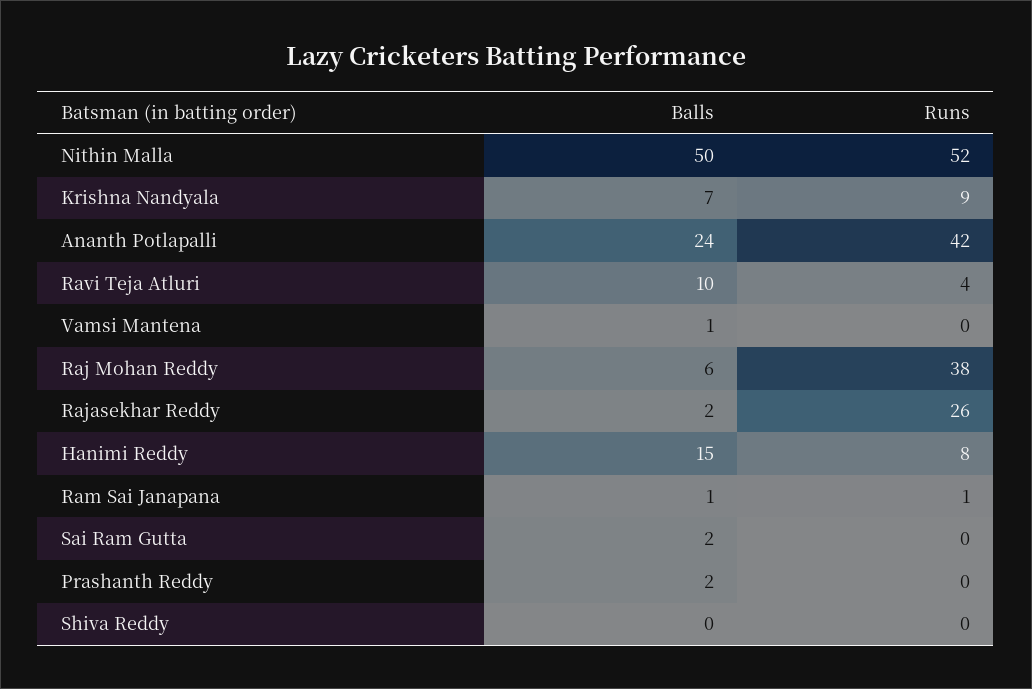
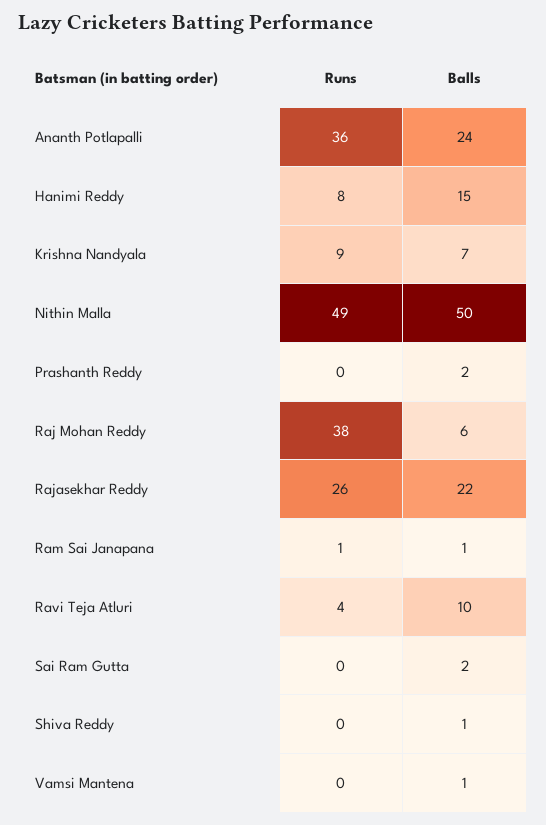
  {
    "Balls": {
      "Nithin Malla": 50,
      "Krishna Nandyala": 7,
      "Ananth Potlapalli": 24,
      "Ravi Teja Atluri": 10,
      "Vamsi Mantena": 1,
      "Raj Mohan Reddy": 6,
-     "Rajasekhar Reddy": 2,
+     "Rajasekhar Reddy": 22,
      "Hanimi Reddy": 15,
      "Ram Sai Janapana": 1,
      "Sai Ram Gutta": 2,
      "Prashanth Reddy": 2,
-     "Shiva Reddy": 0
+     "Shiva Reddy": 1
    },
    "Runs": {
-     "Nithin Malla": 52,
+     "Nithin Malla": 49,
      "Krishna Nandyala": 9,
-     "Ananth Potlapalli": 42,
+     "Ananth Potlapalli": 36,
      "Ravi Teja Atluri": 4,
      "Vamsi Mantena": 0,
      "Raj Mohan Reddy": 38,
      "Rajasekhar Reddy": 26,
      "Hanimi Reddy": 8,
      "Ram Sai Janapana": 1,
      "Sai Ram Gutta": 0,
      "Prashanth Reddy": 0,
      "Shiva Reddy": 0
    }
  }

